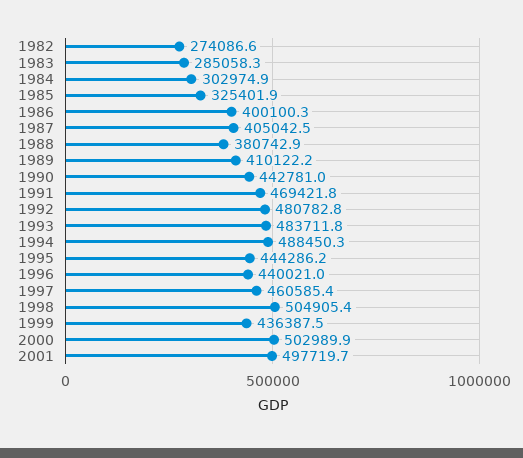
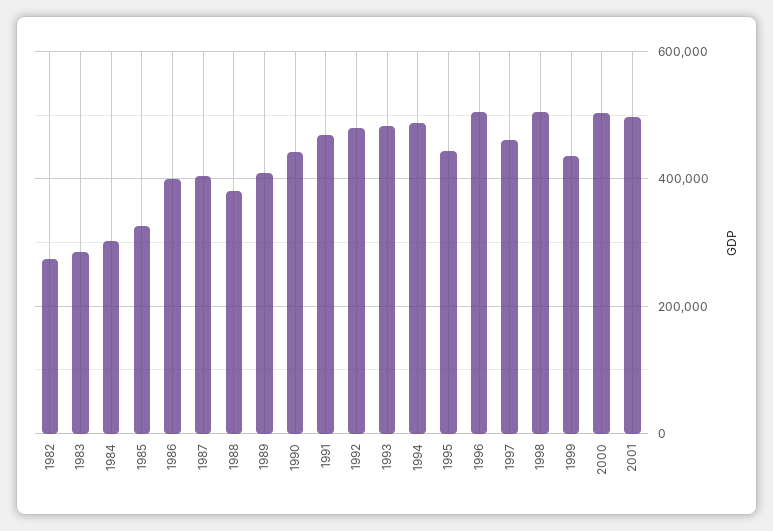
  {
    "1982": 274086.6,
    "1983": 285058.3,
    "1984": 302974.9,
    "1985": 325401.9,
    "1986": 400100.3,
    "1987": 405042.5,
    "1988": 380742.9,
    "1989": 410122.2,
    "1990": 442781,
    "1991": 469421.8,
    "1992": 480782.8,
    "1993": 483711.8,
    "1994": 488450.3,
    "1995": 444286.2,
-   "1996": 440021,
+   "1996": 500000,
    "1997": 460585.4,
    "1998": 504905.4,
    "1999": 436387.5,
    "2000": 502989.9,
    "2001": 497719.7
  }

